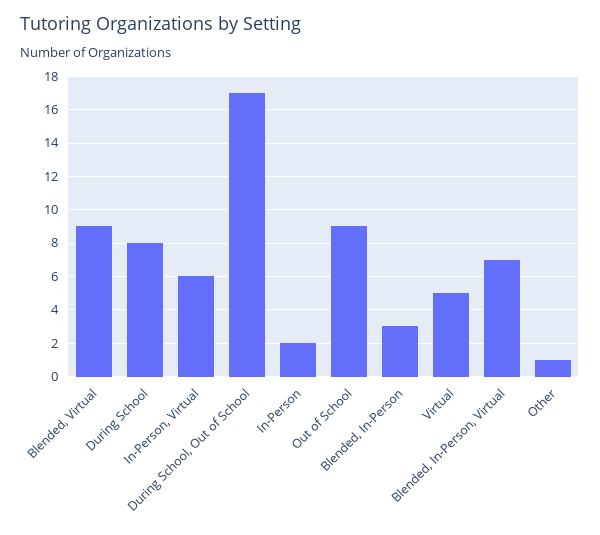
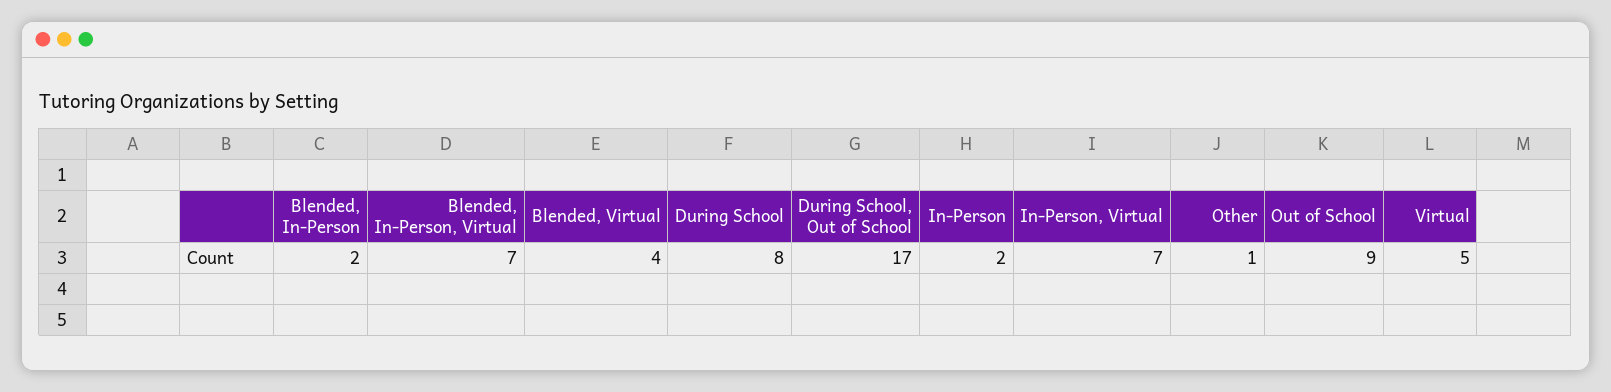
  {
-   "Blended, Virtual": 9,
+   "Blended, Virtual": 4,
    "During School": 8,
-   "In-Person, Virtual": 6,
+   "In-Person, Virtual": 7,
    "During School, Out of School": 17,
    "In-Person": 2,
    "Out of School": 9,
-   "Blended, In-Person": 3,
+   "Blended, In-Person": 2,
    "Virtual": 5,
    "Blended, In-Person, Virtual": 7,
    "Other": 1
  }

